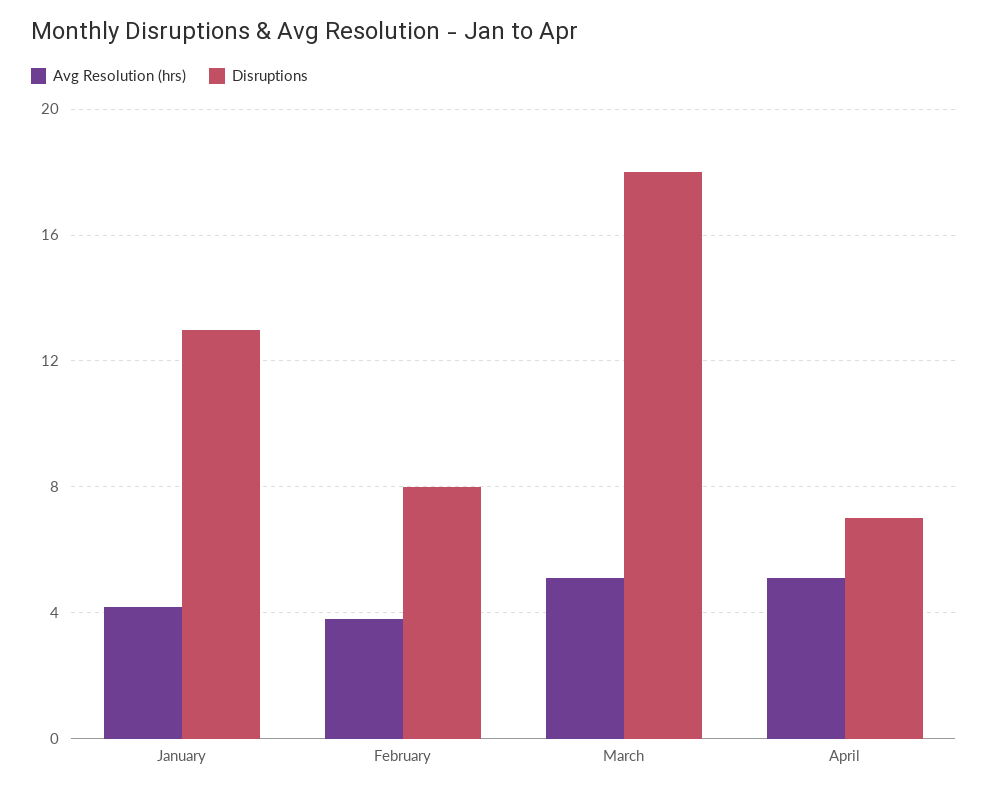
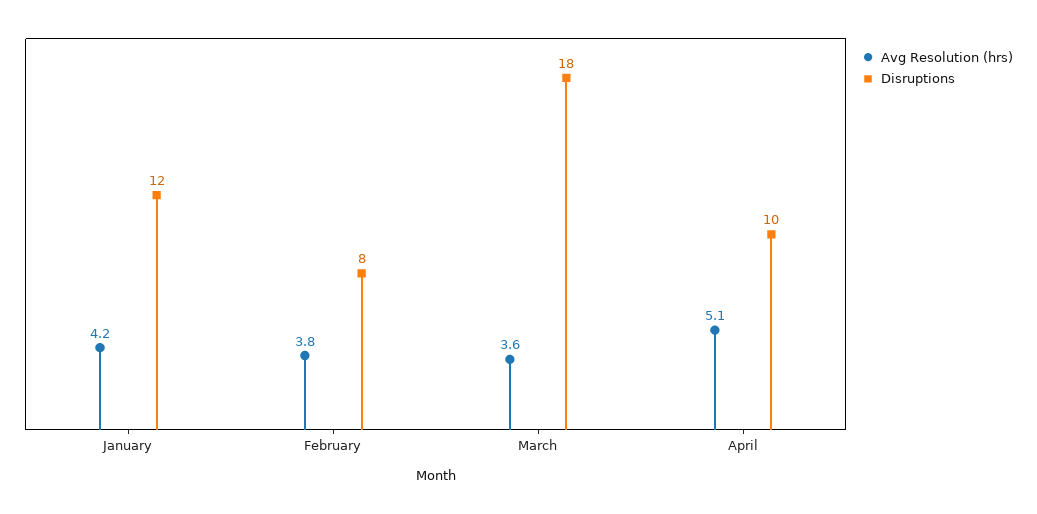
  {
    "Avg Resolution (hrs)": {
      "January": 4.2,
      "February": 3.8,
-     "March": 5,
+     "March": 3.6,
      "April": 5.1
    },
    "Disruptions": {
-     "January": 13,
+     "January": 12,
      "February": 8,
      "March": 18,
-     "April": 7
+     "April": 10
    }
  }

